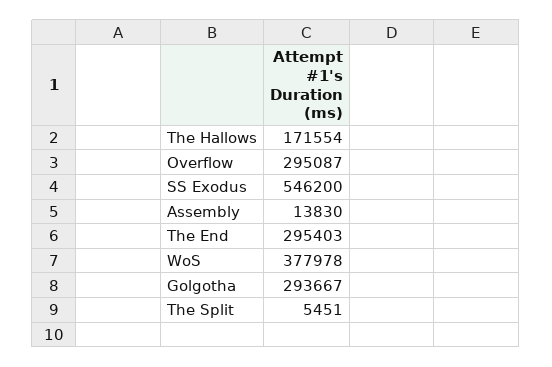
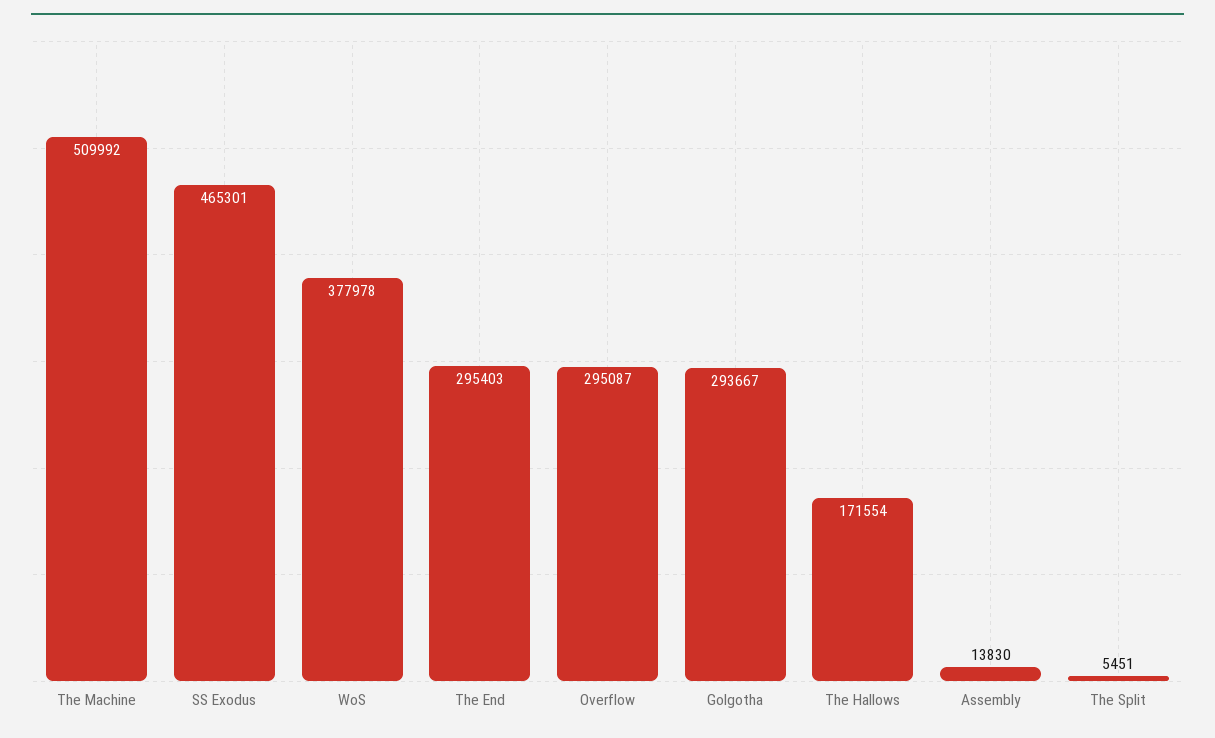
  {
    "The Hallows": 171554,
    "Overflow": 295087,
-   "SS Exodus": 546200,
+   "SS Exodus": 465301,
    "Assembly": 13830,
    "The End": 295403,
    "WoS": 377978,
    "Golgotha": 293667,
-   "The Split": 5451
+   "The Split": 5451,
+   "The Machine": 509992
  }

